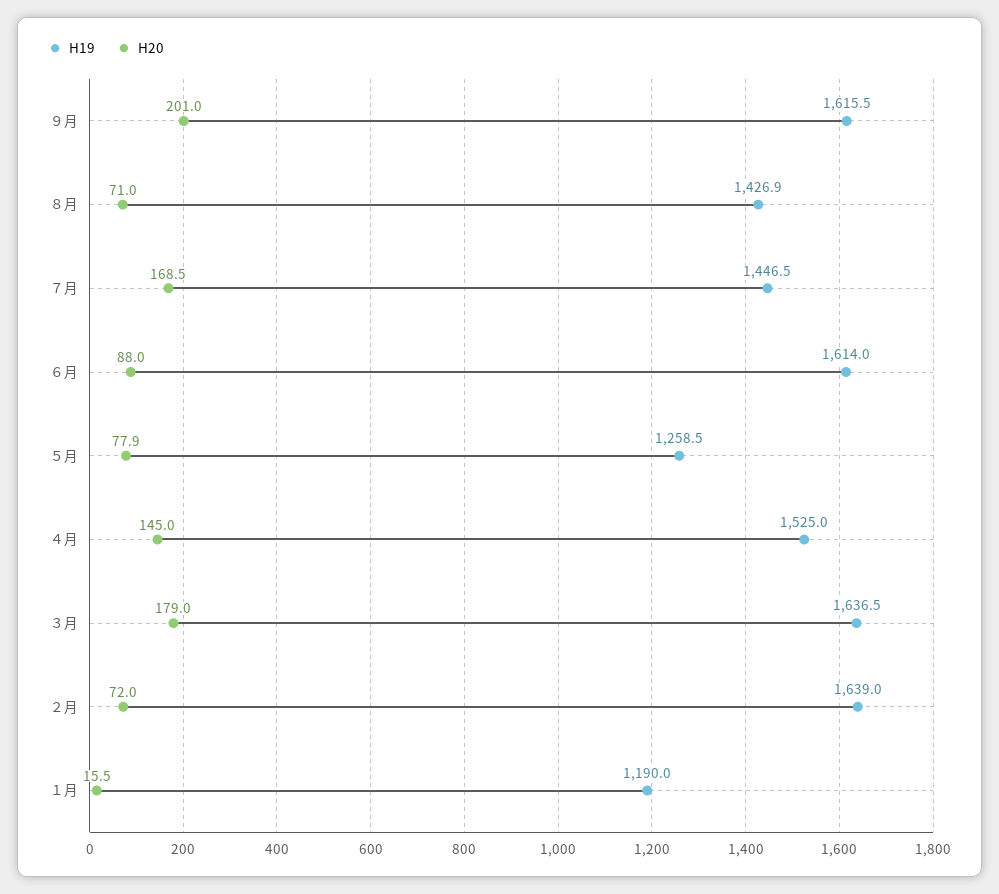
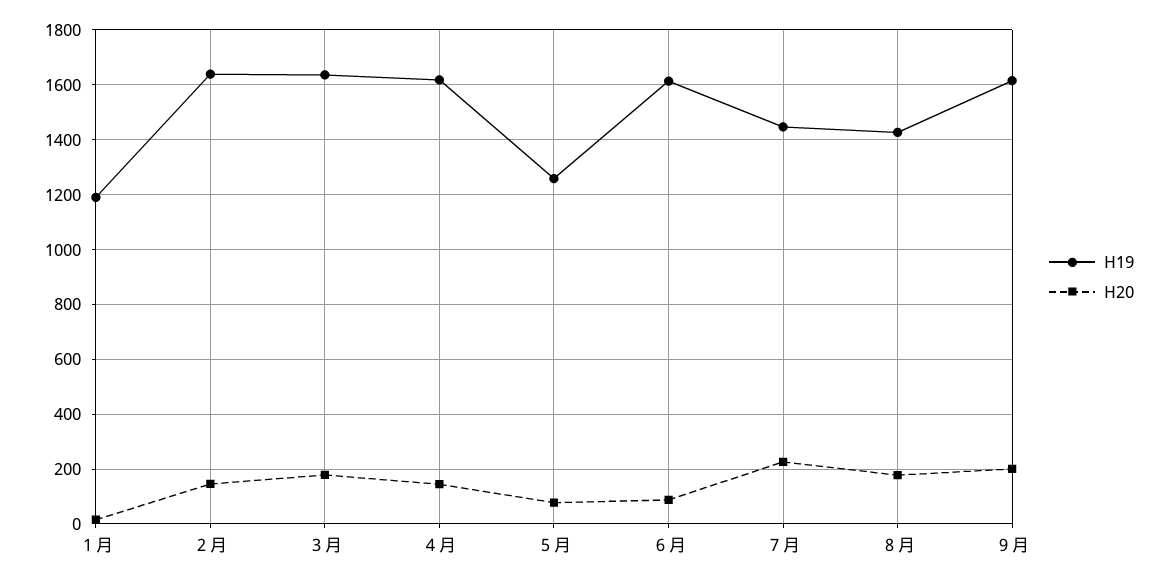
  {
    "H19": {
      "９月": 1615.5,
      "８月": 1426.9,
      "７月": 1446.5,
      "６月": 1614,
      "５月": 1258.5,
-     "４月": 1525,
+     "４月": 1625,
      "３月": 1636.5,
      "２月": 1639,
      "１月": 1190
    },
    "H20": {
      "９月": 201,
-     "８月": 71,
+     "８月": 175,
-     "７月": 168.5,
+     "７月": 225,
      "６月": 88,
      "５月": 77.9,
      "４月": 145,
      "３月": 179,
-     "２月": 72,
+     "２月": 150,
      "１月": 15.5
    }
  }

